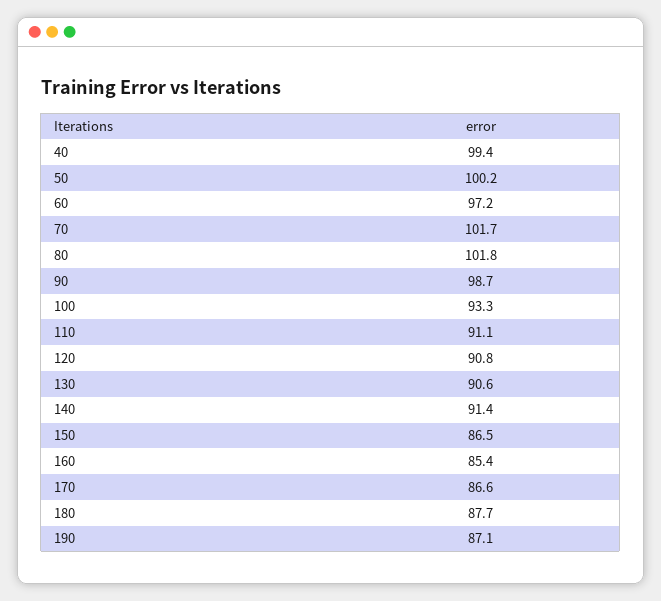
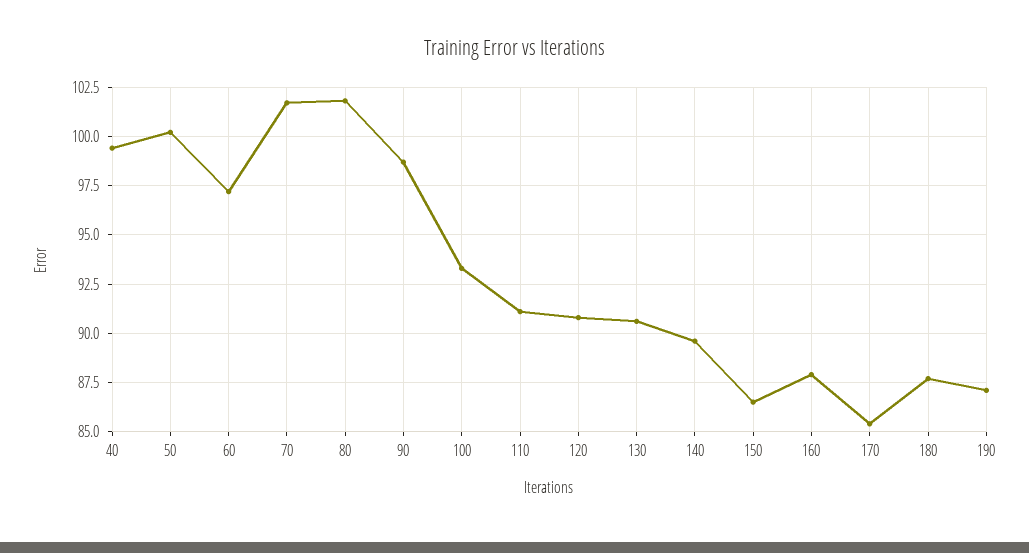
  {
    "40": 99.4,
    "50": 100.2,
    "60": 97.2,
    "70": 101.7,
    "80": 101.8,
    "90": 98.7,
    "100": 93.3,
    "110": 91.1,
    "120": 90.8,
    "130": 90.6,
-   "140": 91.4,
+   "140": 89.5,
    "150": 86.5,
-   "160": 85.4,
+   "160": 88,
-   "170": 86.6,
+   "170": 85.5,
    "180": 87.7,
    "190": 87.1
  }

